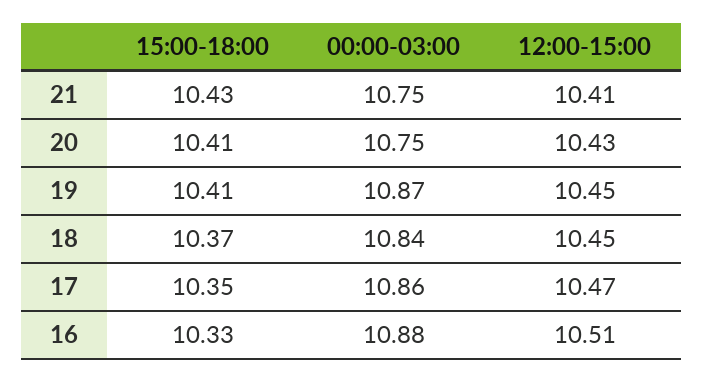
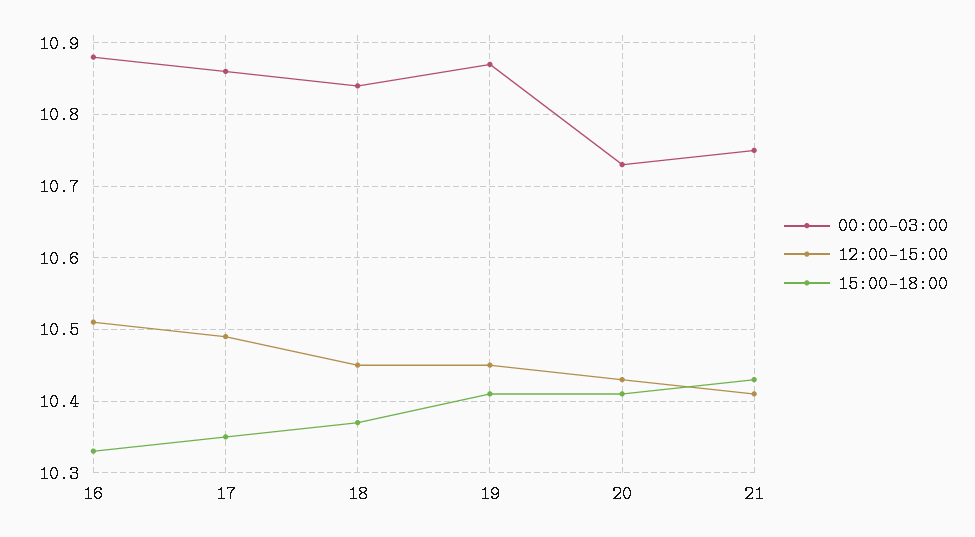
  {
    "15:00-18:00": {
      "21": 10.43,
      "20": 10.41,
      "19": 10.41,
      "18": 10.37,
      "17": 10.35,
      "16": 10.33
    },
    "00:00-03:00": {
      "21": 10.75,
-     "20": 10.75,
+     "20": 10.73,
      "19": 10.87,
      "18": 10.84,
      "17": 10.86,
      "16": 10.88
    },
    "12:00-15:00": {
      "21": 10.41,
      "20": 10.43,
      "19": 10.45,
      "18": 10.45,
-     "17": 10.47,
+     "17": 10.49,
      "16": 10.51
    }
  }

